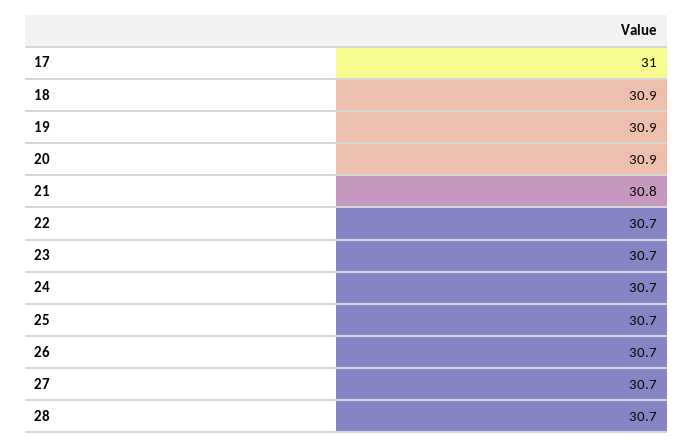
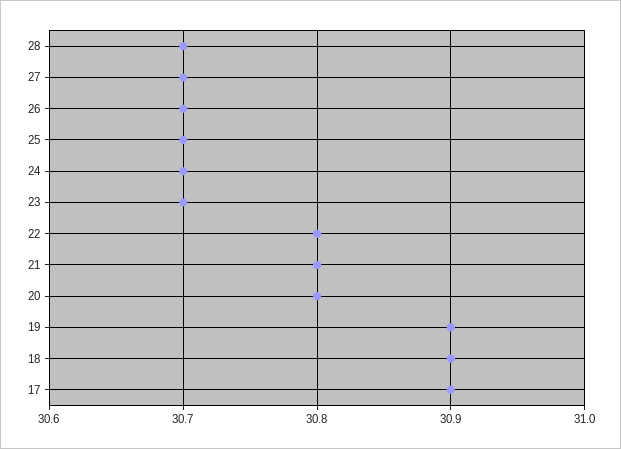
  {
-   "17": 31,
+   "17": 30.9,
    "18": 30.9,
    "19": 30.9,
-   "20": 30.9,
+   "20": 30.8,
    "21": 30.8,
-   "22": 30.7,
+   "22": 30.8,
    "23": 30.7,
    "24": 30.7,
    "25": 30.7,
    "26": 30.7,
    "27": 30.7,
    "28": 30.7
  }

